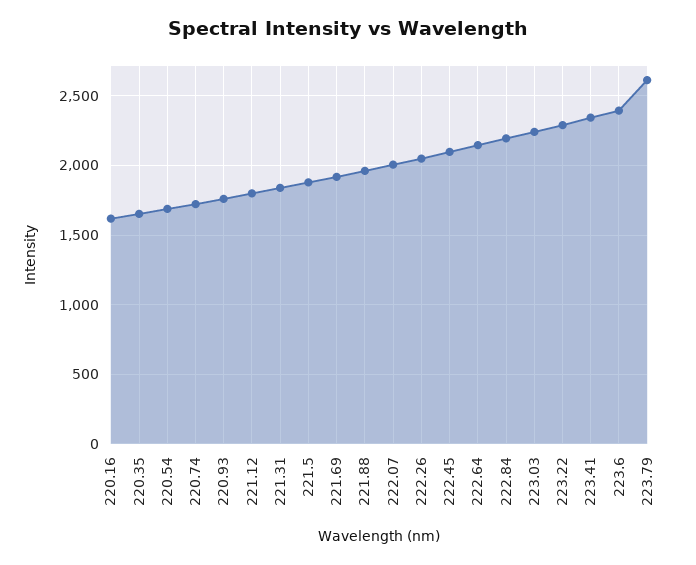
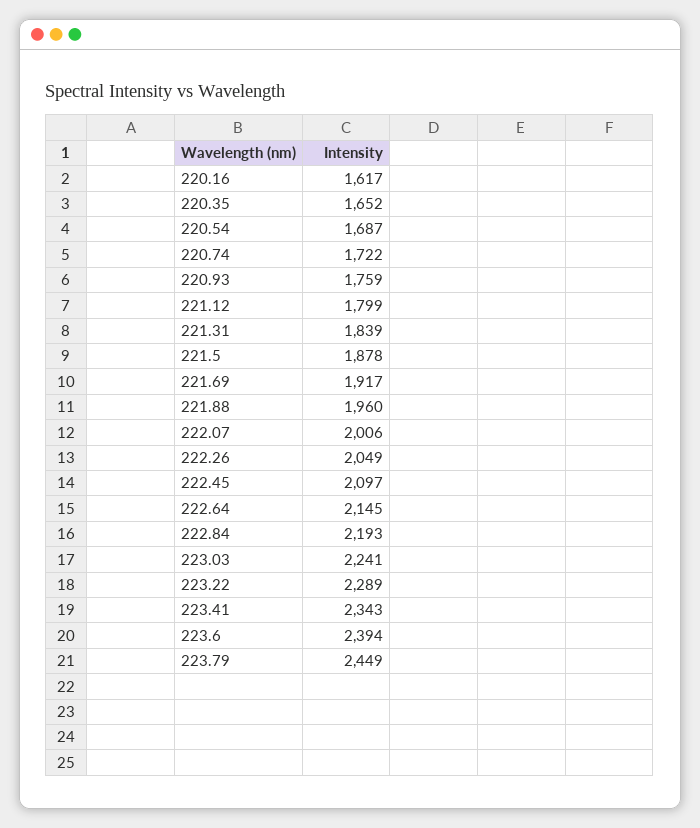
  {
    "220.16": 1617,
    "220.35": 1652,
    "220.54": 1687,
    "220.74": 1722,
    "220.93": 1759,
    "221.12": 1799,
    "221.31": 1839,
    "221.5": 1878,
    "221.69": 1917,
    "221.88": 1960,
    "222.07": 2006,
    "222.26": 2049,
    "222.45": 2097,
    "222.64": 2145,
    "222.84": 2193,
    "223.03": 2241,
    "223.22": 2289,
    "223.41": 2343,
    "223.6": 2394,
-   "223.79": 2600
+   "223.79": 2449
  }

